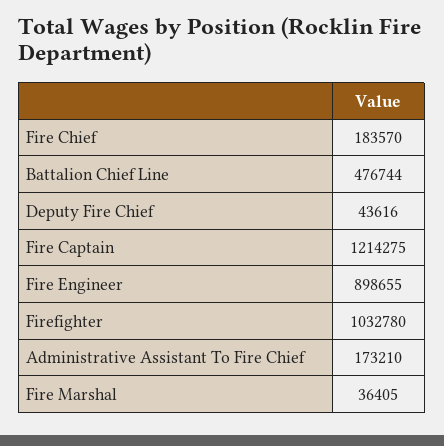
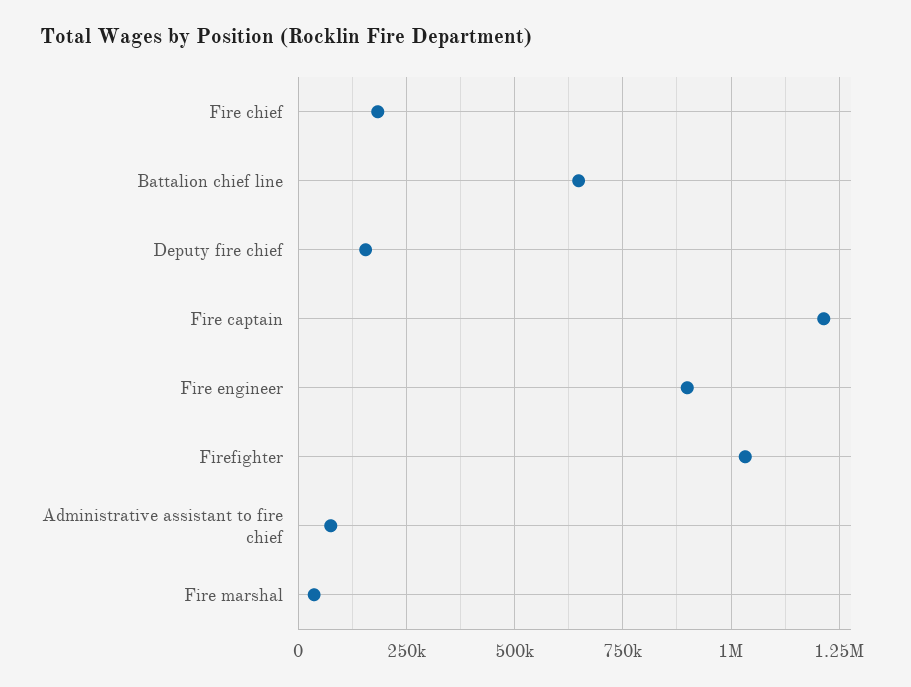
  {
    "Fire Chief": 183570,
-   "Battalion Chief Line": 476744,
+   "Battalion Chief Line": 650000,
-   "Deputy Fire Chief": 43616,
+   "Deputy Fire Chief": 150000,
    "Fire Captain": 1214275,
    "Fire Engineer": 898655,
    "Firefighter": 1032780,
-   "Administrative Assistant To Fire Chief": 173210,
+   "Administrative Assistant To Fire Chief": 75000,
    "Fire Marshal": 36405
  }

